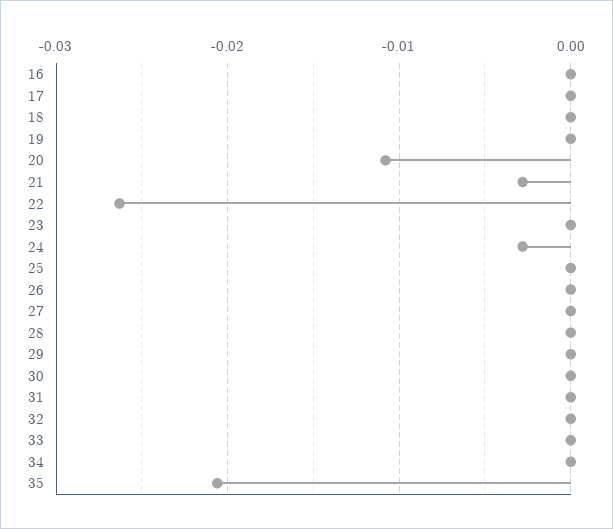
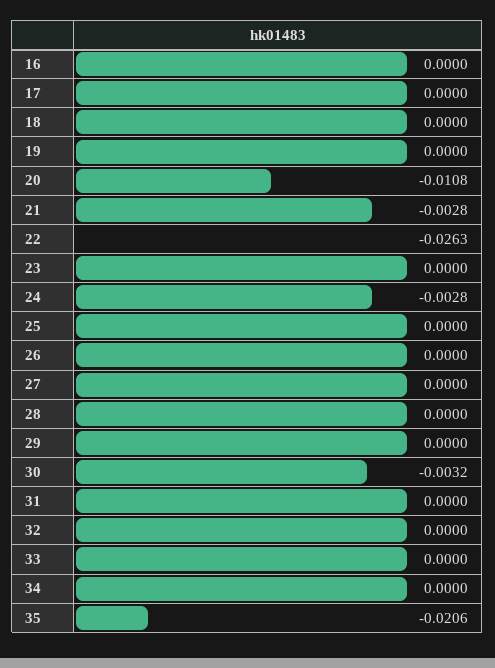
  {
    "16": 0,
    "17": 0,
    "18": 0,
    "19": 0,
    "20": -0.0108,
    "21": -0.0028,
    "22": -0.0263,
    "23": 0,
    "24": -0.0028,
    "25": 0,
    "26": 0,
    "27": 0,
    "28": 0,
    "29": 0,
-   "30": 0,
+   "30": -0.0032,
    "31": 0,
    "32": 0,
    "33": 0,
    "34": 0,
    "35": -0.0206
  }

